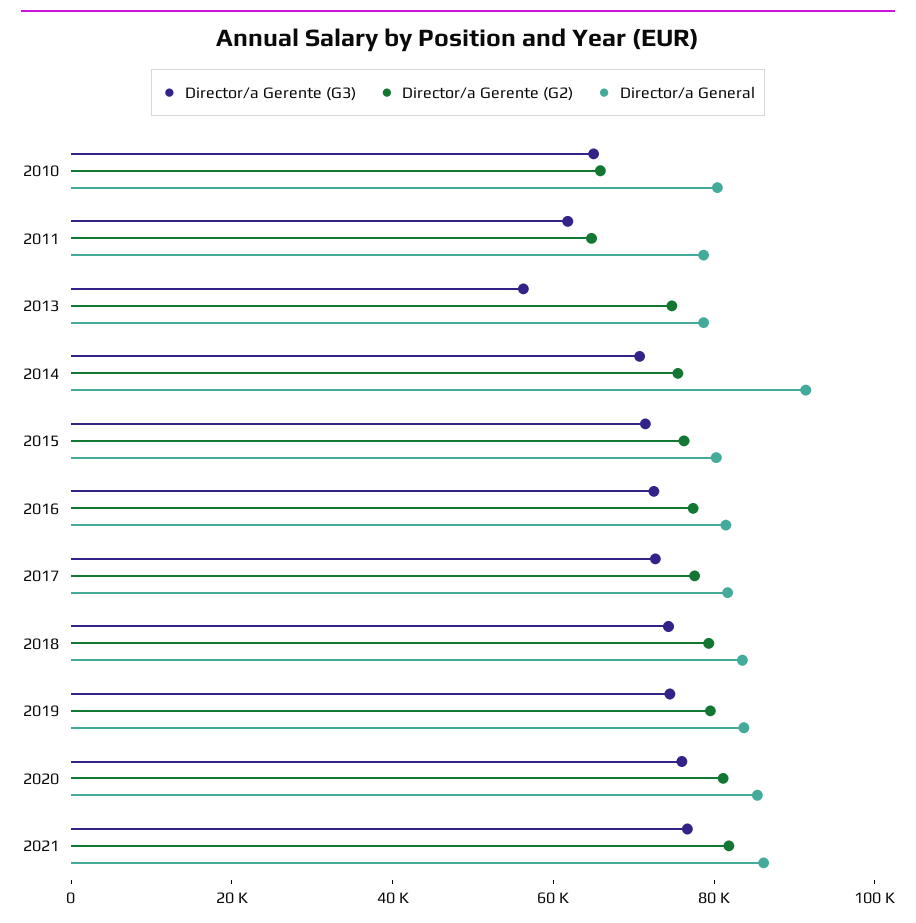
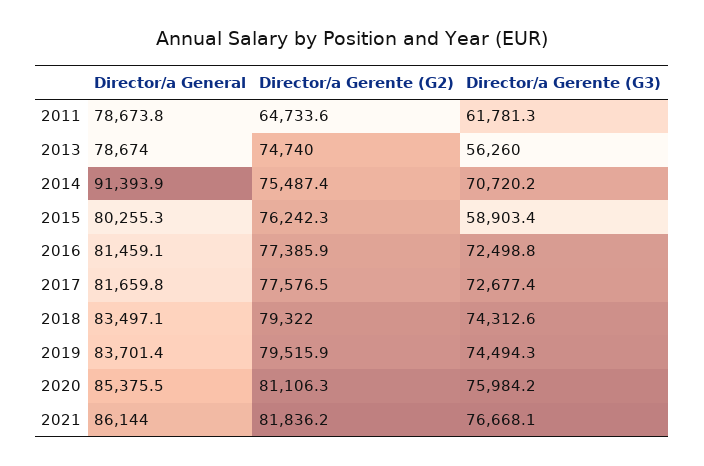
  {
    "Director/a Gerente (G3)": {
-     "2010": 65000,
      "2011": 61781.3,
      "2013": 56260,
      "2014": 70720.2,
-     "2015": 70000,
+     "2015": 58903.4,
      "2016": 72498.8,
      "2017": 72677.4,
      "2018": 74312.6,
      "2019": 74494.3,
      "2020": 75984.2,
      "2021": 76668.1
    },
    "Director/a Gerente (G2)": {
-     "2010": 65000,
      "2011": 64733.6,
      "2013": 74740,
      "2014": 75487.4,
      "2015": 76242.3,
      "2016": 77385.9,
      "2017": 77576.5,
      "2018": 79322,
      "2019": 79515.9,
      "2020": 81106.3,
      "2021": 81836.2
    },
    "Director/a General": {
-     "2010": 80000,
      "2011": 78673.8,
      "2013": 78674,
      "2014": 91393.9,
      "2015": 80255.3,
      "2016": 81459.1,
      "2017": 81659.8,
      "2018": 83497.1,
      "2019": 83701.4,
      "2020": 85375.5,
      "2021": 86144
    }
  }

